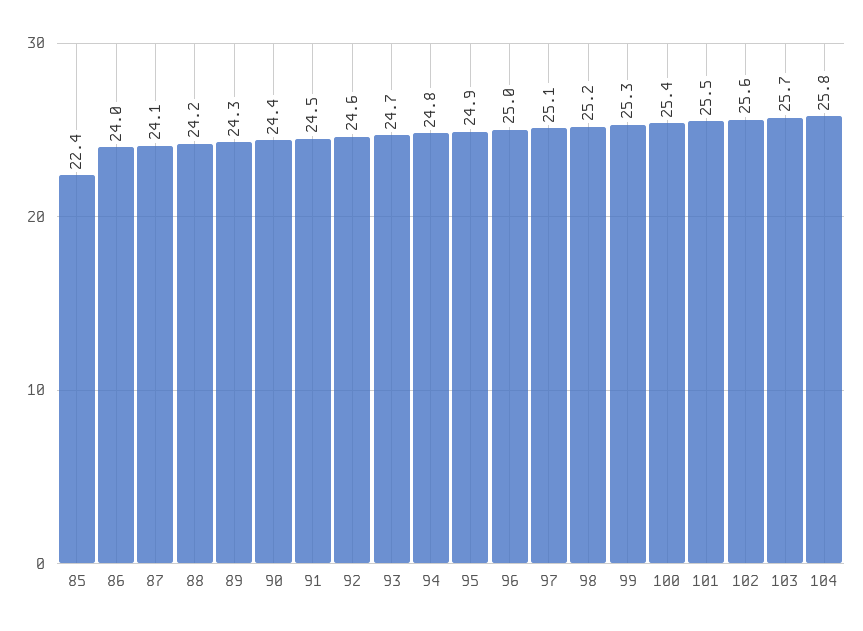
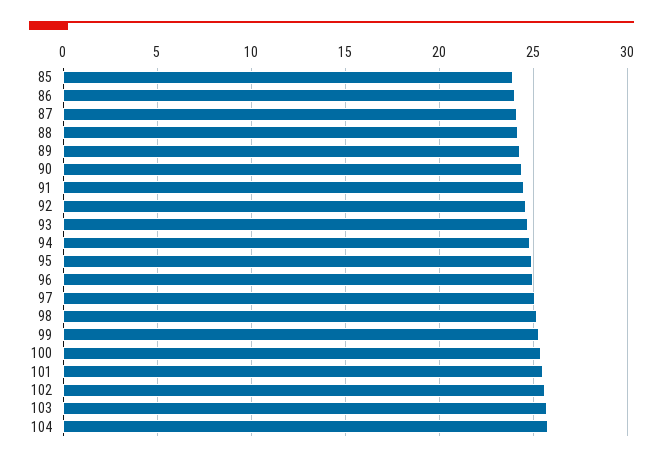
  {
-   "85": 22.4,
+   "85": 24,
    "86": 24,
    "87": 24.1,
    "88": 24.2,
    "89": 24.3,
    "90": 24.4,
    "91": 24.5,
    "92": 24.6,
    "93": 24.7,
    "94": 24.8,
    "95": 24.9,
    "96": 25,
    "97": 25.1,
    "98": 25.2,
    "99": 25.3,
    "100": 25.4,
    "101": 25.5,
    "102": 25.6,
    "103": 25.7,
    "104": 25.8
  }

